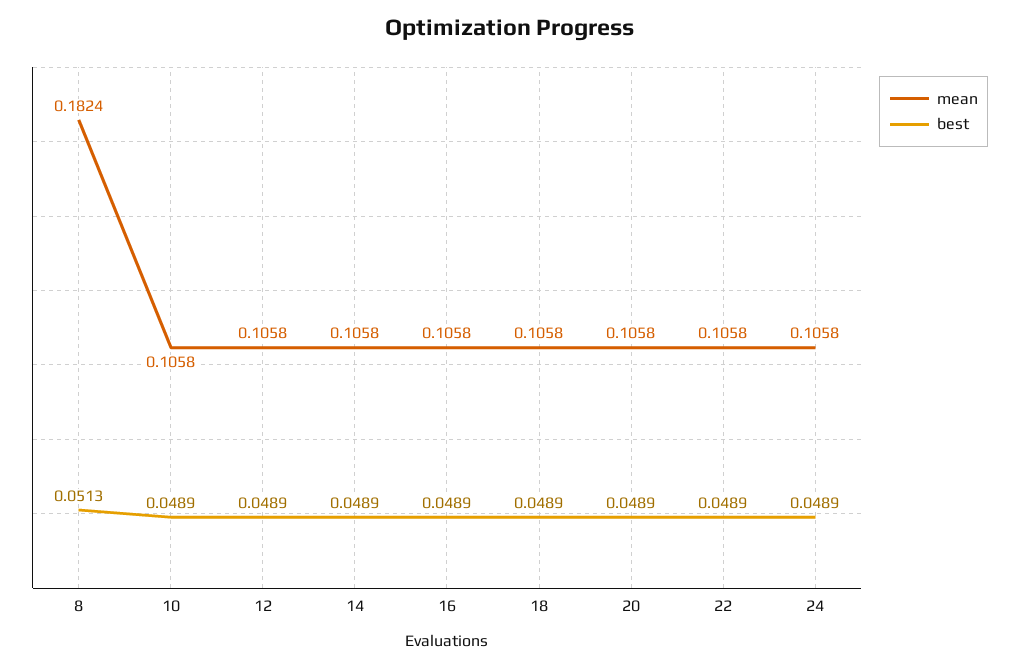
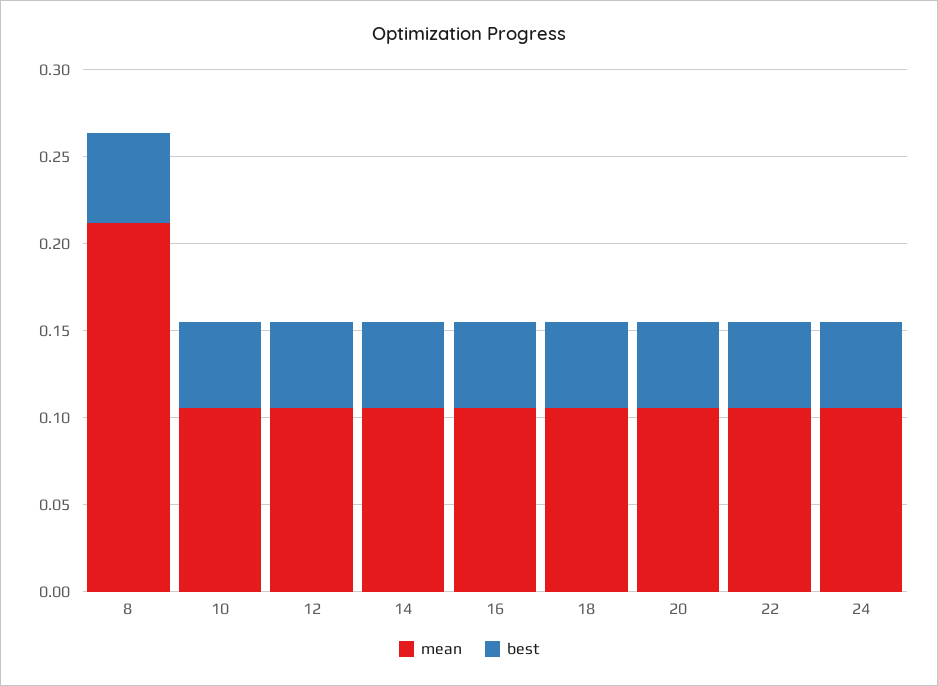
  {
    "mean": {
-     "8": 0.1824,
+     "8": 0.21,
      "10": 0.1058,
      "12": 0.1058,
      "14": 0.1058,
      "16": 0.1058,
      "18": 0.1058,
      "20": 0.1058,
      "22": 0.1058,
      "24": 0.1058
    },
    "best": {
      "8": 0.0513,
      "10": 0.0489,
      "12": 0.0489,
      "14": 0.0489,
      "16": 0.0489,
      "18": 0.0489,
      "20": 0.0489,
      "22": 0.0489,
      "24": 0.0489
    }
  }

